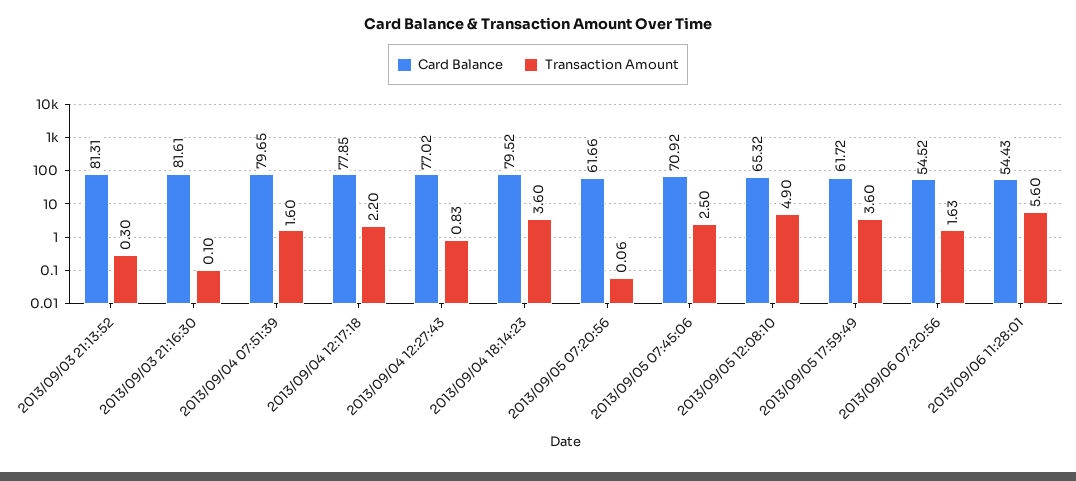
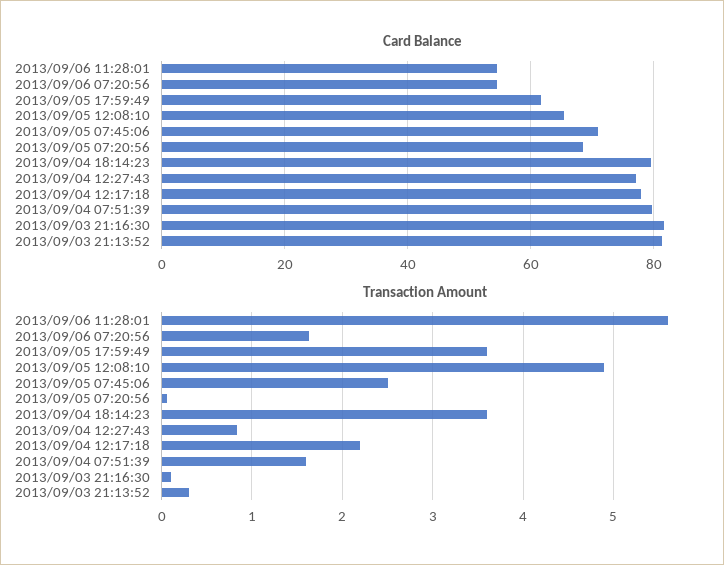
  {
    "Card Balance": {
      "2013/09/03 21:13:52": 81.31,
      "2013/09/03 21:16:30": 81.61,
      "2013/09/04 07:51:39": 79.65,
      "2013/09/04 12:17:18": 77.85,
      "2013/09/04 12:27:43": 77.02,
      "2013/09/04 18:14:23": 79.52,
-     "2013/09/05 07:20:56": 61.66,
+     "2013/09/05 07:20:56": 68,
      "2013/09/05 07:45:06": 70.92,
      "2013/09/05 12:08:10": 65.32,
      "2013/09/05 17:59:49": 61.72,
      "2013/09/06 07:20:56": 54.52,
      "2013/09/06 11:28:01": 54.43
    },
    "Transaction Amount": {
      "2013/09/03 21:13:52": 0.3,
      "2013/09/03 21:16:30": 0.1,
      "2013/09/04 07:51:39": 1.6,
      "2013/09/04 12:17:18": 2.2,
      "2013/09/04 12:27:43": 0.83,
      "2013/09/04 18:14:23": 3.6,
      "2013/09/05 07:20:56": 0.06,
      "2013/09/05 07:45:06": 2.5,
      "2013/09/05 12:08:10": 4.9,
      "2013/09/05 17:59:49": 3.6,
      "2013/09/06 07:20:56": 1.63,
      "2013/09/06 11:28:01": 5.6
    }
  }

